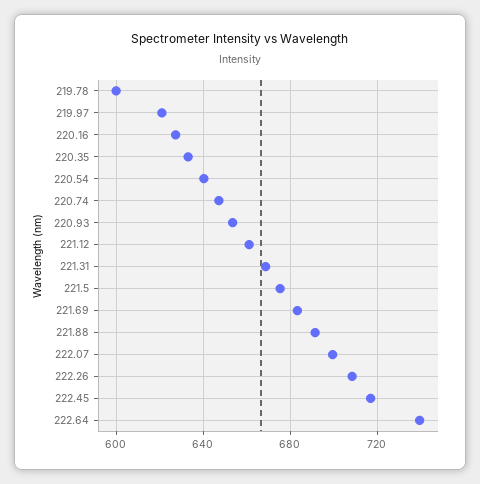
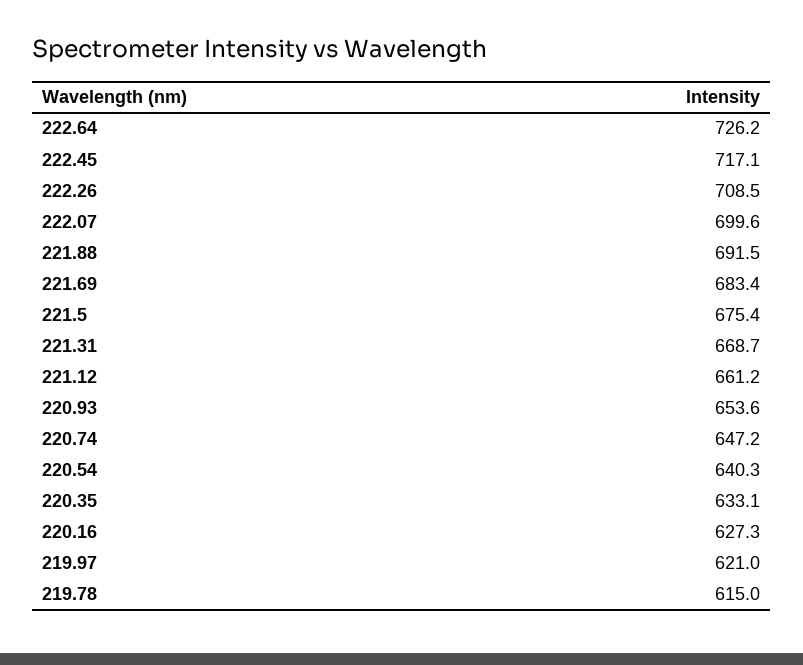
  {
-   "219.78": 600,
+   "219.78": 615,
    "219.97": 621,
    "220.16": 627.3,
    "220.35": 633.1,
    "220.54": 640.3,
    "220.74": 647.2,
    "220.93": 653.6,
    "221.12": 661.2,
    "221.31": 668.7,
    "221.5": 675.4,
    "221.69": 683.4,
    "221.88": 691.5,
    "222.07": 699.6,
    "222.26": 708.5,
    "222.45": 717.1,
-   "222.64": 740
+   "222.64": 726.2
  }

